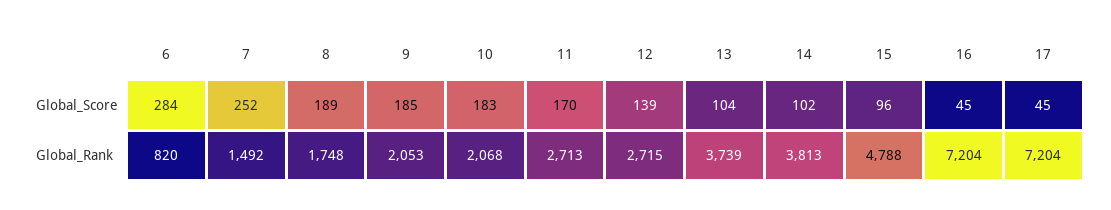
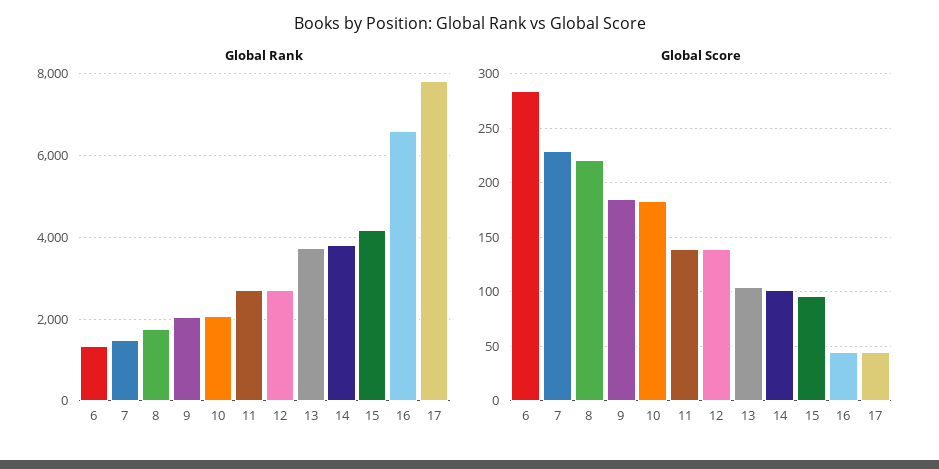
  {
    "Global_Score": {
      "6": 284,
-     "7": 252,
+     "7": 230,
-     "8": 189,
+     "8": 220,
      "9": 185,
      "10": 183,
-     "11": 170,
+     "11": 140,
      "12": 139,
      "13": 104,
      "14": 102,
      "15": 96,
      "16": 45,
      "17": 45
    },
    "Global_Rank": {
-     "6": 820,
+     "6": 1400,
      "7": 1492,
      "8": 1748,
      "9": 2053,
      "10": 2068,
      "11": 2713,
      "12": 2715,
      "13": 3739,
      "14": 3813,
-     "15": 4788,
+     "15": 4200,
-     "16": 7204,
+     "16": 6600,
-     "17": 7204
+     "17": 7800
    }
  }

